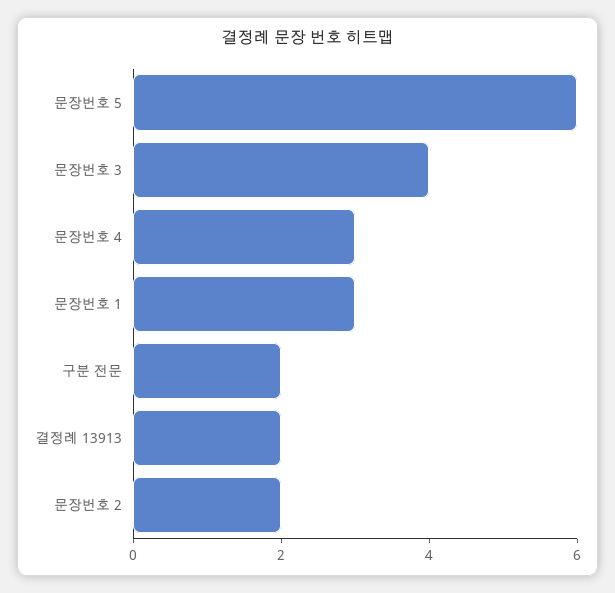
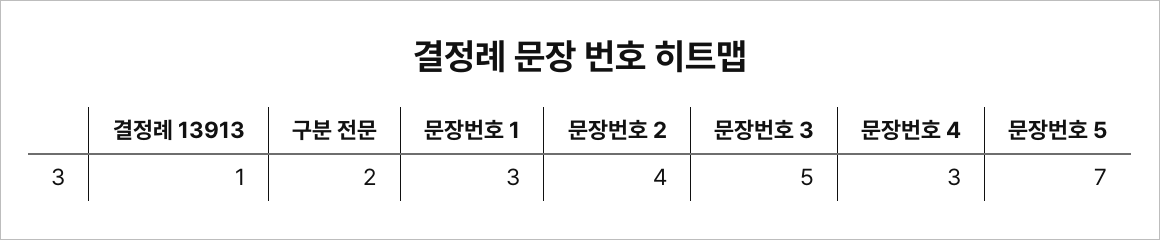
  {
-   "문장번호 5": 6,
+   "문장번호 5": 7,
-   "문장번호 3": 4,
+   "문장번호 3": 5,
    "문장번호 4": 3,
    "문장번호 1": 3,
    "구분 전문": 2,
-   "결정례 13913": 2,
+   "결정례 13913": 1,
-   "문장번호 2": 2
+   "문장번호 2": 4
  }

